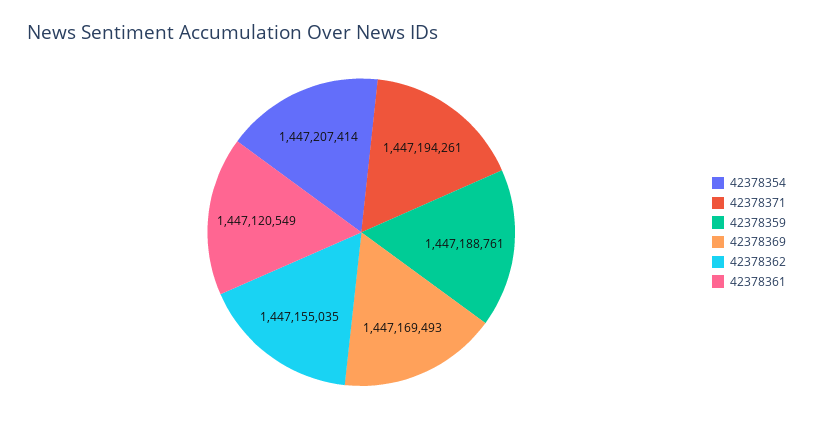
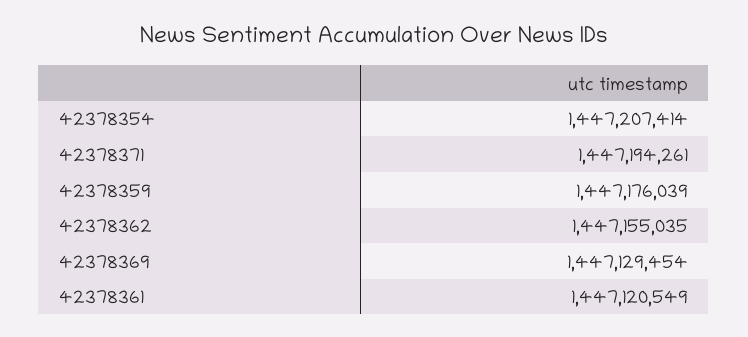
  {
    "42378354": 1447207414,
    "42378371": 1447194261,
-   "42378359": 1447188761,
+   "42378359": 1447176039,
-   "42378369": 1447169493,
+   "42378369": 1447129454,
    "42378362": 1447155035,
    "42378361": 1447120549
  }

